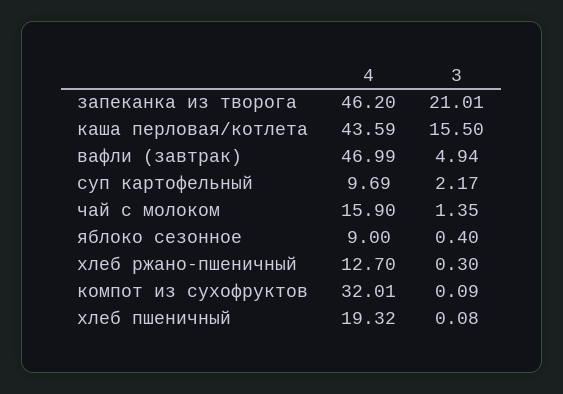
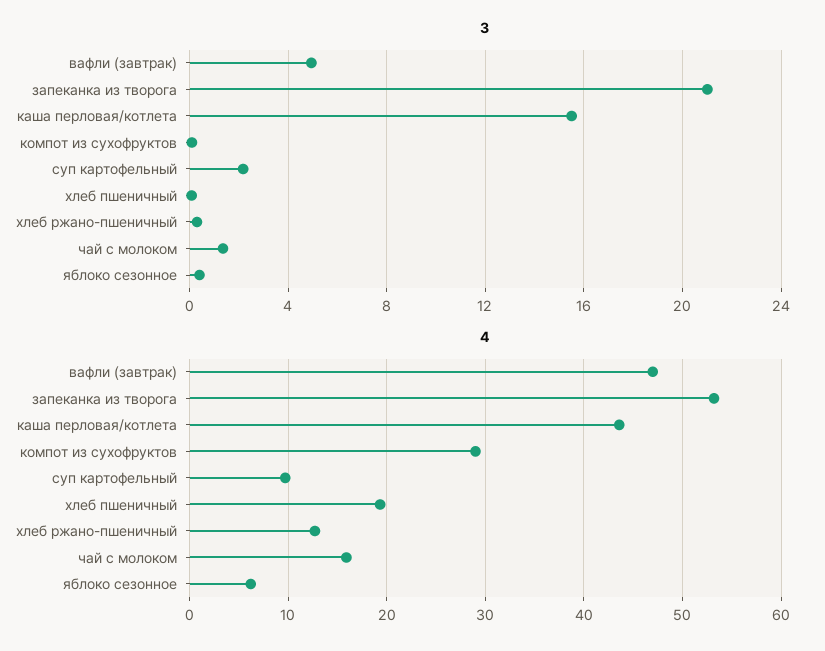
  {
    "4": {
-     "запеканка из творога": 46.2,
+     "запеканка из творога": 53,
      "каша перловая/котлета": 43.59,
      "вафли (завтрак)": 46.99,
      "суп картофельный": 9.69,
      "чай с молоком": 15.9,
-     "яблоко сезонное": 9,
+     "яблоко сезонное": 6,
      "хлеб ржано-пшеничный": 12.7,
-     "компот из сухофруктов": 32.01,
+     "компот из сухофруктов": 29,
      "хлеб пшеничный": 19.32
    },
    "3": {
      "запеканка из творога": 21.01,
      "каша перловая/котлета": 15.5,
      "вафли (завтрак)": 4.94,
      "суп картофельный": 2.17,
      "чай с молоком": 1.35,
      "яблоко сезонное": 0.4,
      "хлеб ржано-пшеничный": 0.3,
      "компот из сухофруктов": 0.09,
      "хлеб пшеничный": 0.08
    }
  }

